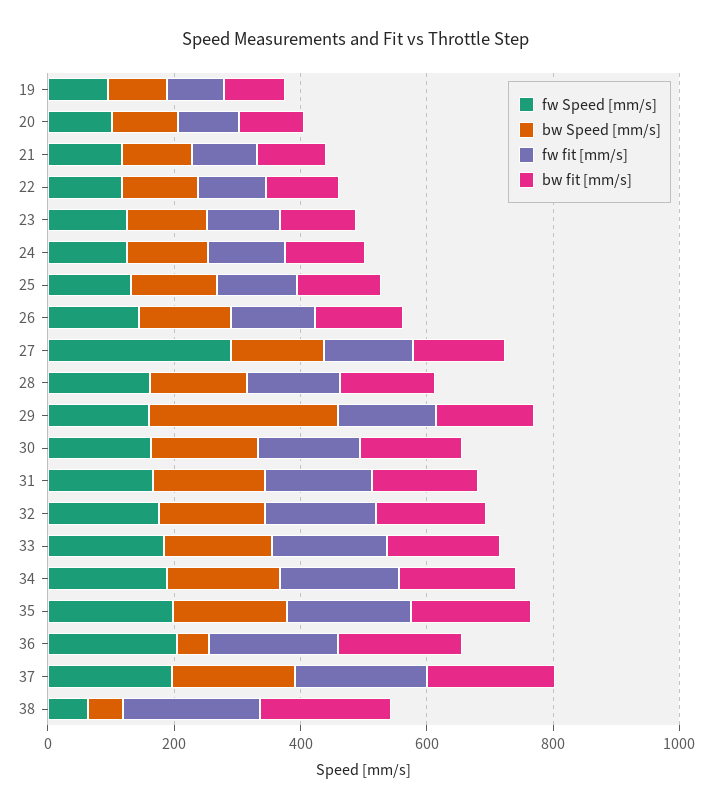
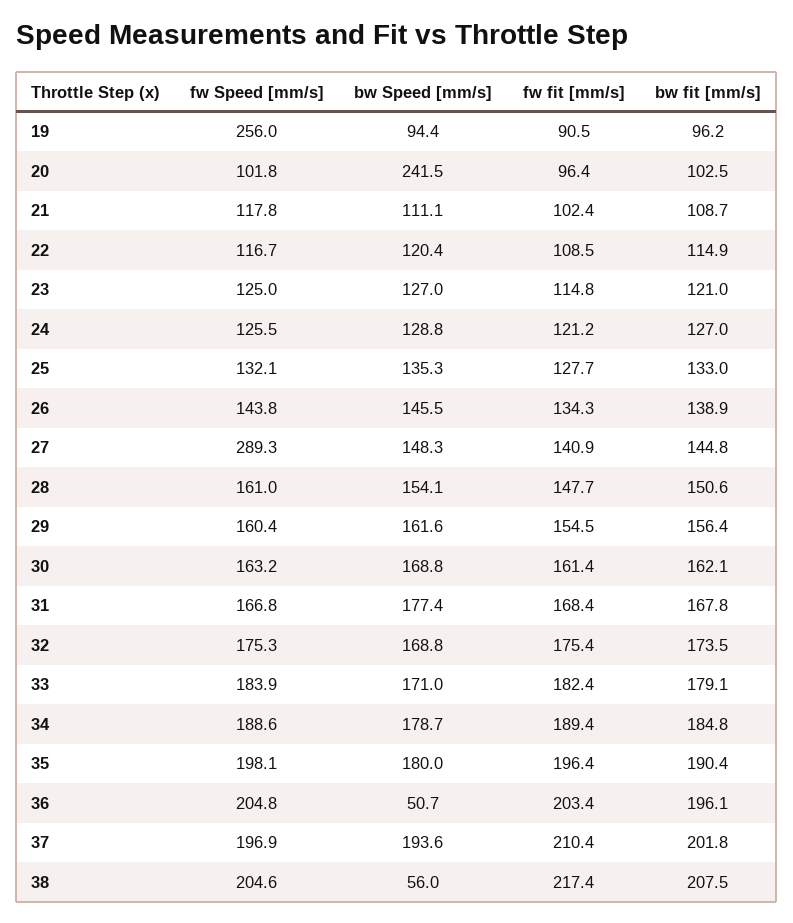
  {
    "fw Speed [mm/s]": {
-     "19": 100,
+     "19": 256,
      "20": 101.8,
      "21": 117.8,
      "22": 116.7,
      "23": 125,
      "24": 125.5,
      "25": 132.1,
      "26": 143.8,
      "27": 289.3,
      "28": 161,
      "29": 160.4,
      "30": 163.2,
      "31": 166.8,
      "32": 175.3,
      "33": 183.9,
      "34": 188.6,
      "35": 198.1,
      "36": 204.8,
      "37": 196.9,
-     "38": 50
+     "38": 204.6
    },
    "bw Speed [mm/s]": {
      "19": 94.4,
-     "20": 100,
+     "20": 241.5,
      "21": 111.1,
      "22": 120.4,
      "23": 127,
      "24": 128.8,
      "25": 135.3,
      "26": 145.5,
      "27": 148.3,
      "28": 154.1,
-     "29": 300,
+     "29": 161.6,
      "30": 168.8,
      "31": 177.4,
      "32": 168.8,
      "33": 171,
      "34": 178.7,
      "35": 180,
      "36": 50.7,
      "37": 193.6,
      "38": 56
    },
    "fw fit [mm/s]": {
      "19": 90.5,
      "20": 96.4,
      "21": 102.4,
      "22": 108.5,
      "23": 114.8,
      "24": 121.2,
      "25": 127.7,
      "26": 134.3,
      "27": 140.9,
      "28": 147.7,
      "29": 154.5,
      "30": 161.4,
      "31": 168.4,
      "32": 175.4,
      "33": 182.4,
      "34": 189.4,
      "35": 196.4,
      "36": 203.4,
      "37": 210.4,
      "38": 217.4
    },
    "bw fit [mm/s]": {
      "19": 96.2,
      "20": 102.5,
      "21": 108.7,
      "22": 114.9,
      "23": 121,
      "24": 127,
      "25": 133,
      "26": 138.9,
      "27": 144.8,
      "28": 150.6,
      "29": 156.4,
      "30": 162.1,
      "31": 167.8,
      "32": 173.5,
      "33": 179.1,
      "34": 184.8,
      "35": 190.4,
      "36": 196.1,
      "37": 201.8,
      "38": 207.5
    }
  }

